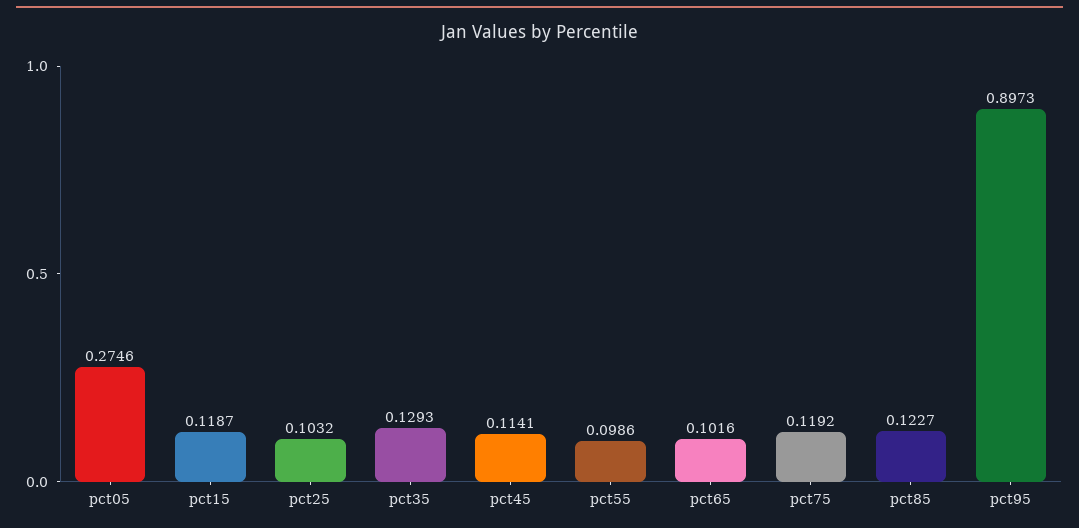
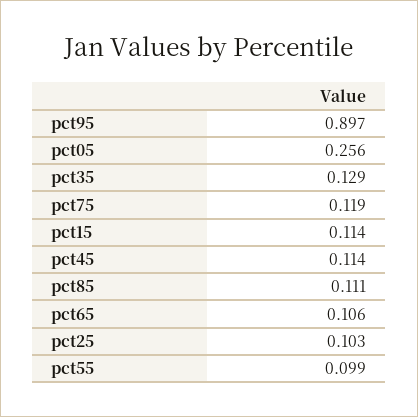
  {
-   "pct05": 0.2746,
+   "pct05": 0.256,
-   "pct15": 0.1187,
+   "pct15": 0.114,
    "pct25": 0.1032,
    "pct35": 0.1293,
    "pct45": 0.1141,
    "pct55": 0.0986,
-   "pct65": 0.1016,
+   "pct65": 0.106,
    "pct75": 0.1192,
-   "pct85": 0.1227,
+   "pct85": 0.111,
    "pct95": 0.8973
  }

